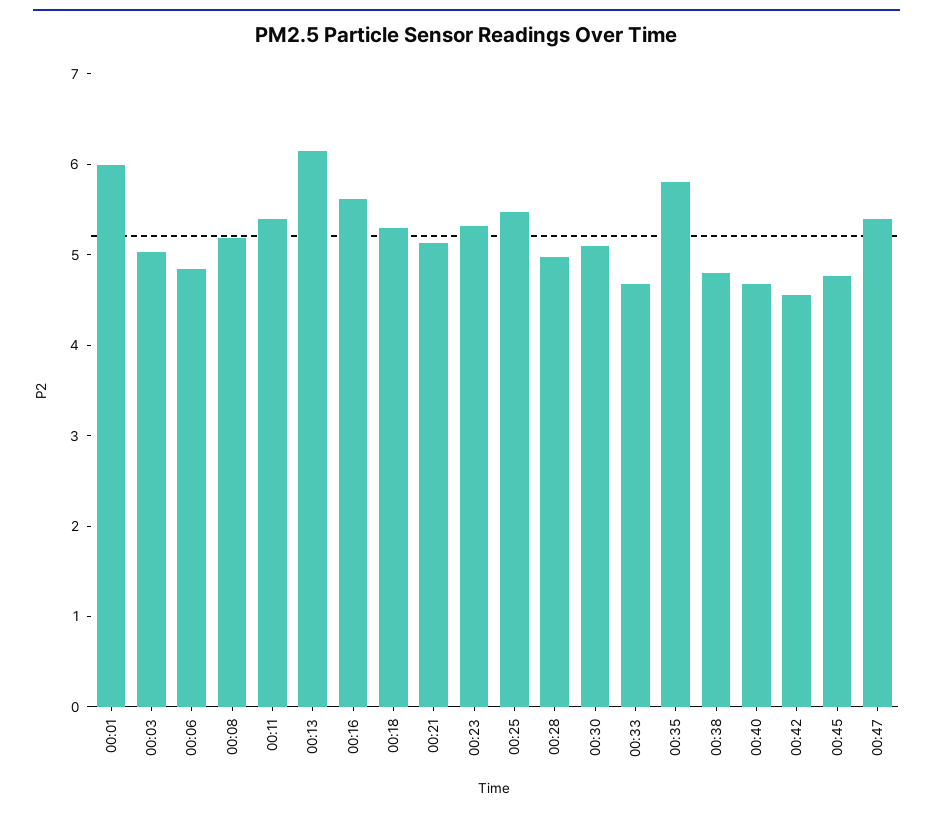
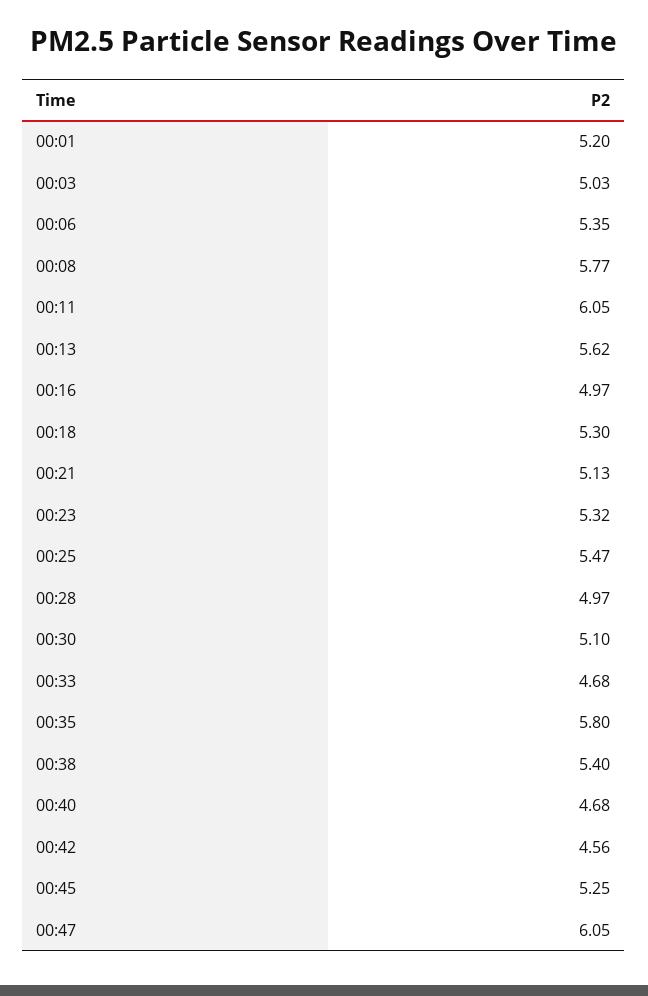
  {
-   "00:01": 6,
+   "00:01": 5.2,
    "00:03": 5.03,
-   "00:06": 4.8,
+   "00:06": 5.35,
-   "00:08": 5.2,
+   "00:08": 5.77,
-   "00:11": 5.4,
+   "00:11": 6.05,
-   "00:13": 6.2,
+   "00:13": 5.62,
-   "00:16": 5.6,
+   "00:16": 4.97,
    "00:18": 5.3,
    "00:21": 5.13,
    "00:23": 5.32,
    "00:25": 5.47,
    "00:28": 4.97,
    "00:30": 5.1,
    "00:33": 4.68,
    "00:35": 5.8,
-   "00:38": 4.8,
+   "00:38": 5.4,
    "00:40": 4.68,
    "00:42": 4.56,
-   "00:45": 4.8,
+   "00:45": 5.25,
-   "00:47": 5.4
+   "00:47": 6.05
  }

